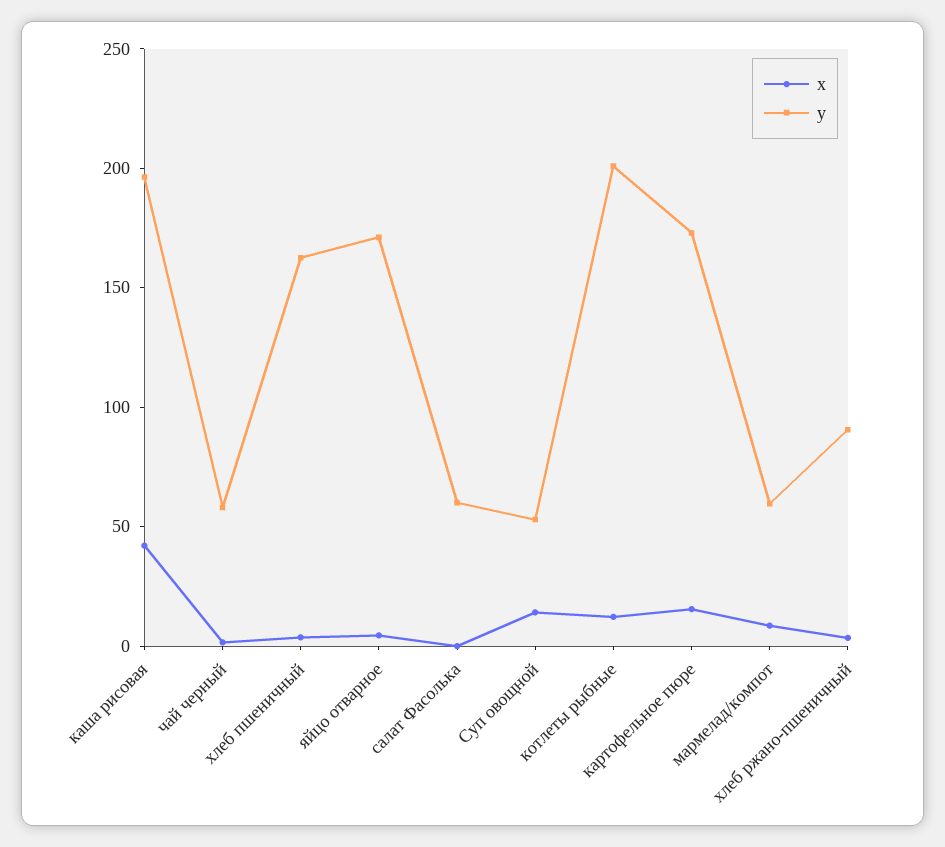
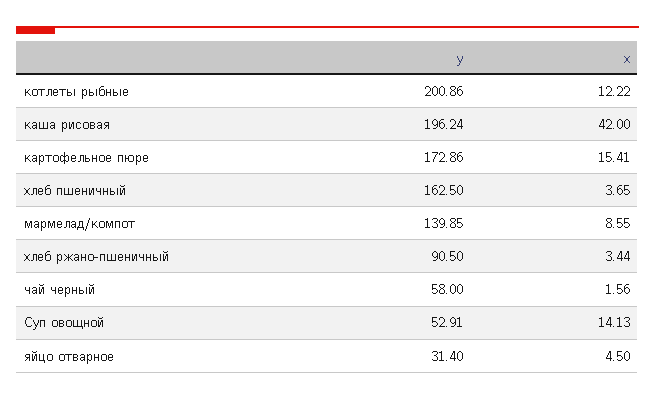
  {
    "x": {
      "каша рисовая": 42,
      "чай черный": 1.56,
      "хлеб пшеничный": 3.65,
      "яйцо отварное": 4.5,
-     "салат Фасолька": 0,
      "Суп овощной": 14.13,
      "котлеты рыбные": 12.22,
      "картофельное пюре": 15.41,
      "мармелад/компот": 8.55,
      "хлеб ржано-пшеничный": 3.44
    },
    "y": {
      "каша рисовая": 196.24,
      "чай черный": 58,
      "хлеб пшеничный": 162.5,
-     "яйцо отварное": 170,
+     "яйцо отварное": 31.4,
-     "салат Фасолька": 60,
      "Суп овощной": 52.91,
      "котлеты рыбные": 200.86,
      "картофельное пюре": 172.86,
-     "мармелад/компот": 60,
+     "мармелад/компот": 139.85,
      "хлеб ржано-пшеничный": 90.5
    }
  }

